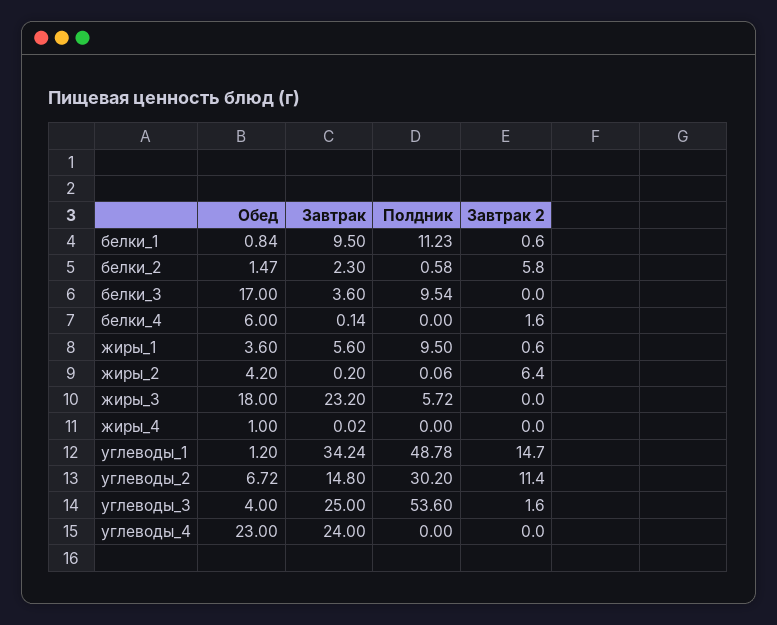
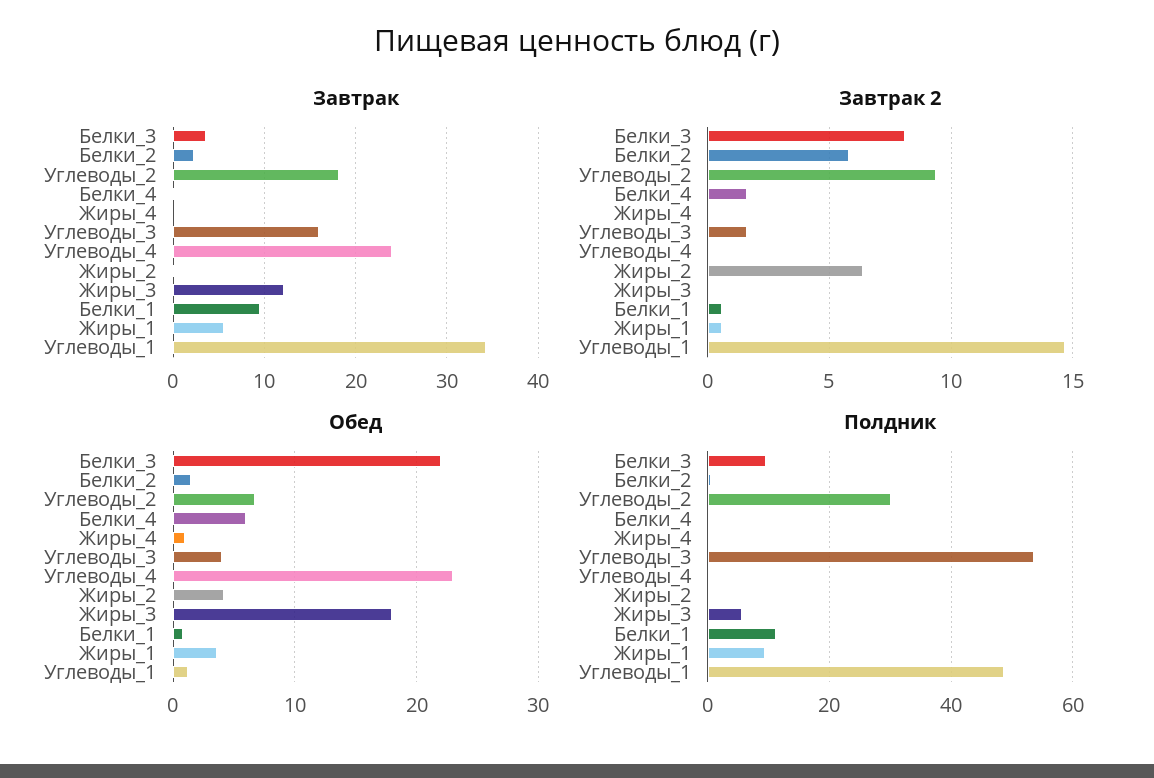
  {
    "Обед": {
      "белки_1": 0.84,
      "белки_2": 1.47,
-     "белки_3": 17,
+     "белки_3": 22,
      "белки_4": 6,
      "жиры_1": 3.6,
      "жиры_2": 4.2,
      "жиры_3": 18,
      "жиры_4": 1,
      "углеводы_1": 1.2,
      "углеводы_2": 6.72,
      "углеводы_3": 4,
      "углеводы_4": 23
    },
    "Завтрак": {
      "белки_1": 9.5,
      "белки_2": 2.3,
      "белки_3": 3.6,
      "белки_4": 0.14,
      "жиры_1": 5.6,
      "жиры_2": 0.2,
-     "жиры_3": 23.2,
+     "жиры_3": 12,
      "жиры_4": 0.02,
      "углеводы_1": 34.24,
-     "углеводы_2": 14.8,
+     "углеводы_2": 18,
-     "углеводы_3": 25,
+     "углеводы_3": 16,
      "углеводы_4": 24
    },
    "Полдник": {
      "белки_1": 11.23,
      "белки_2": 0.58,
      "белки_3": 9.54,
      "белки_4": 0,
      "жиры_1": 9.5,
      "жиры_2": 0.06,
      "жиры_3": 5.72,
      "жиры_4": 0,
      "углеводы_1": 48.78,
      "углеводы_2": 30.2,
      "углеводы_3": 53.6,
      "углеводы_4": 0
    },
    "Завтрак 2": {
      "белки_1": 0.6,
      "белки_2": 5.8,
-     "белки_3": 0,
+     "белки_3": 8,
      "белки_4": 1.6,
      "жиры_1": 0.6,
      "жиры_2": 6.4,
      "жиры_3": 0,
      "жиры_4": 0,
      "углеводы_1": 14.7,
-     "углеводы_2": 11.4,
+     "углеводы_2": 9.5,
      "углеводы_3": 1.6,
      "углеводы_4": 0
    }
  }

